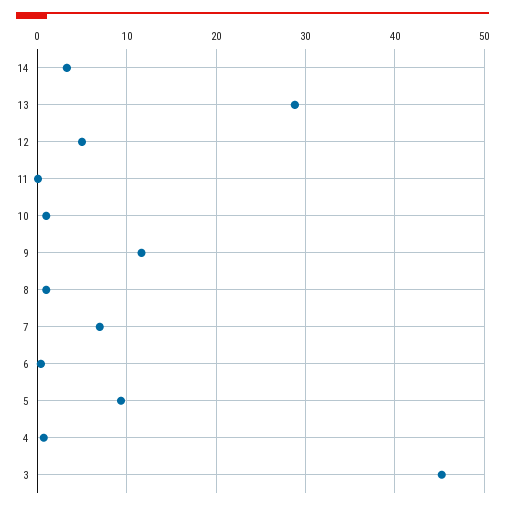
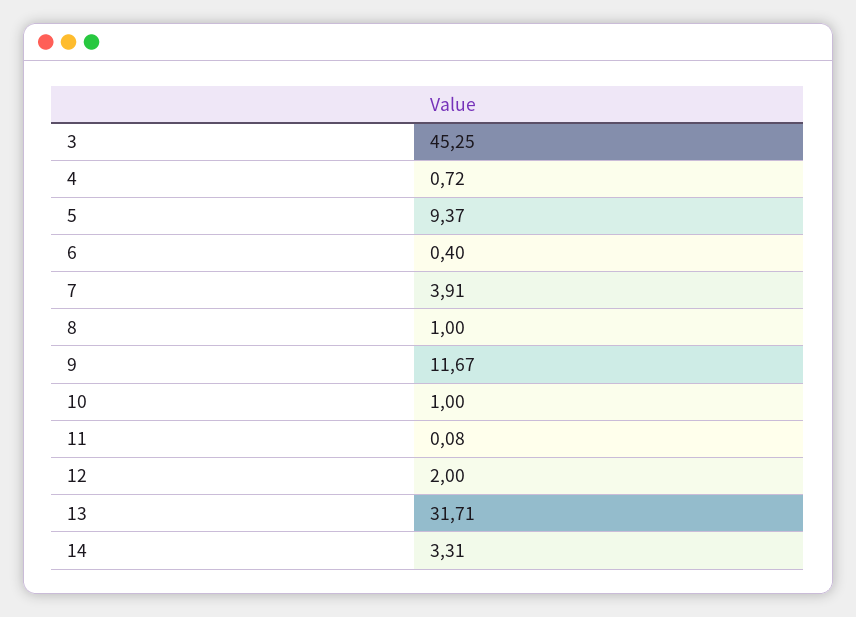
  {
    "14": 3.31,
-   "13": 29,
+   "13": 31.71,
-   "12": 5,
+   "12": 2,
    "11": 0.08,
    "10": 1,
    "9": 11.67,
    "8": 1,
-   "7": 7,
+   "7": 3.91,
    "6": 0.4,
    "5": 9.37,
    "4": 0.72,
    "3": 45.25
  }

